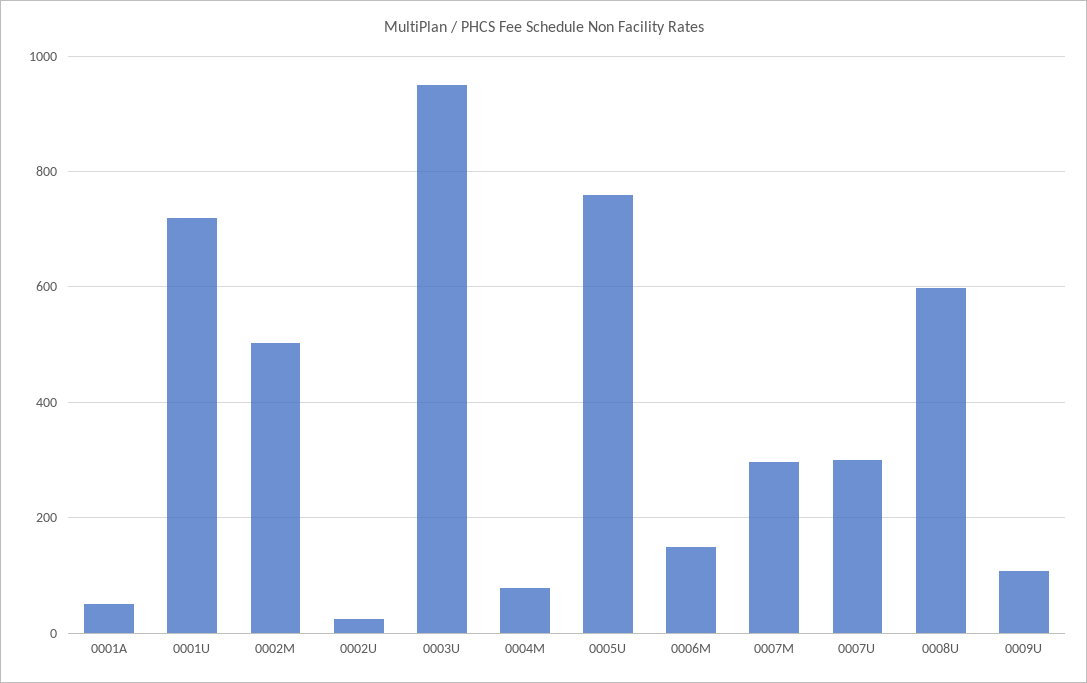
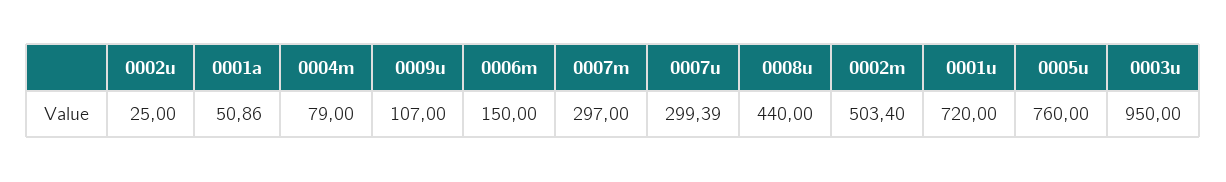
  {
    "0001A": 50.86,
    "0001U": 720,
    "0002M": 503.4,
    "0002U": 25,
    "0003U": 950,
    "0004M": 79,
    "0005U": 760,
    "0006M": 150,
    "0007M": 297,
    "0007U": 299.39,
-   "0008U": 600,
+   "0008U": 440,
    "0009U": 107
  }

